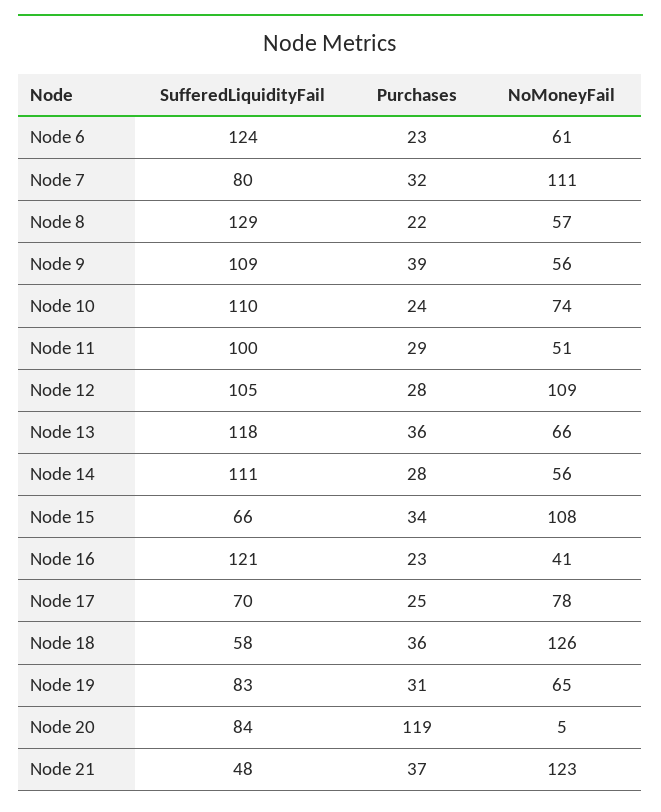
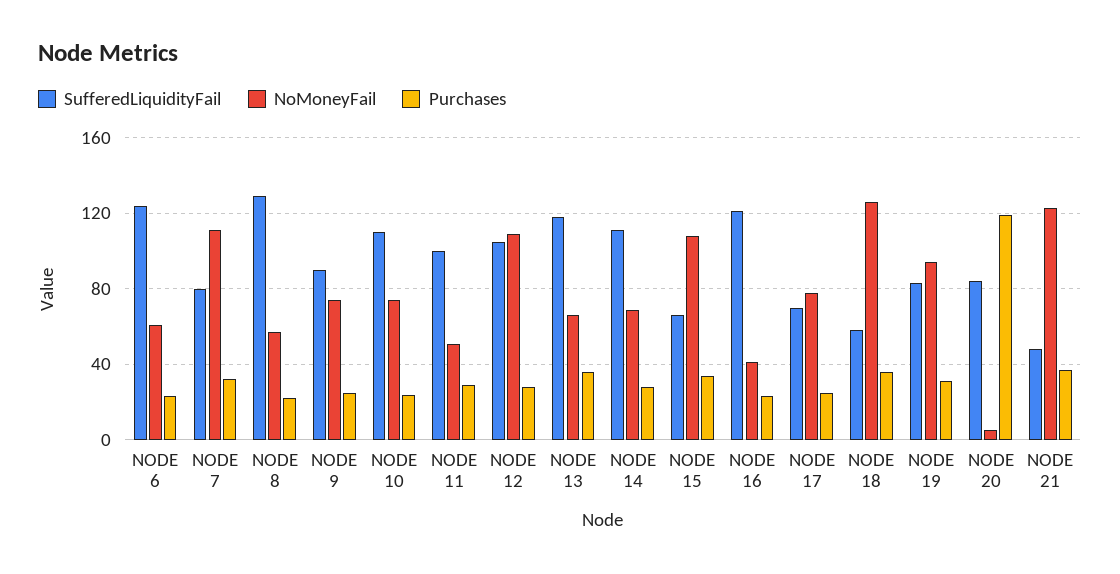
  {
    "SufferedLiquidityFail": {
      "Node 6": 124,
      "Node 7": 80,
      "Node 8": 129,
-     "Node 9": 109,
+     "Node 9": 90,
      "Node 10": 110,
      "Node 11": 100,
      "Node 12": 105,
      "Node 13": 118,
      "Node 14": 111,
      "Node 15": 66,
      "Node 16": 121,
      "Node 17": 70,
      "Node 18": 58,
      "Node 19": 83,
      "Node 20": 84,
      "Node 21": 48
    },
    "Purchases": {
      "Node 6": 23,
      "Node 7": 32,
      "Node 8": 22,
-     "Node 9": 39,
+     "Node 9": 25,
      "Node 10": 24,
      "Node 11": 29,
      "Node 12": 28,
      "Node 13": 36,
      "Node 14": 28,
      "Node 15": 34,
      "Node 16": 23,
      "Node 17": 25,
      "Node 18": 36,
      "Node 19": 31,
      "Node 20": 119,
      "Node 21": 37
    },
    "NoMoneyFail": {
      "Node 6": 61,
      "Node 7": 111,
      "Node 8": 57,
-     "Node 9": 56,
+     "Node 9": 75,
      "Node 10": 74,
      "Node 11": 51,
      "Node 12": 109,
      "Node 13": 66,
-     "Node 14": 56,
+     "Node 14": 70,
      "Node 15": 108,
      "Node 16": 41,
      "Node 17": 78,
      "Node 18": 126,
-     "Node 19": 65,
+     "Node 19": 95,
      "Node 20": 5,
      "Node 21": 123
    }
  }

